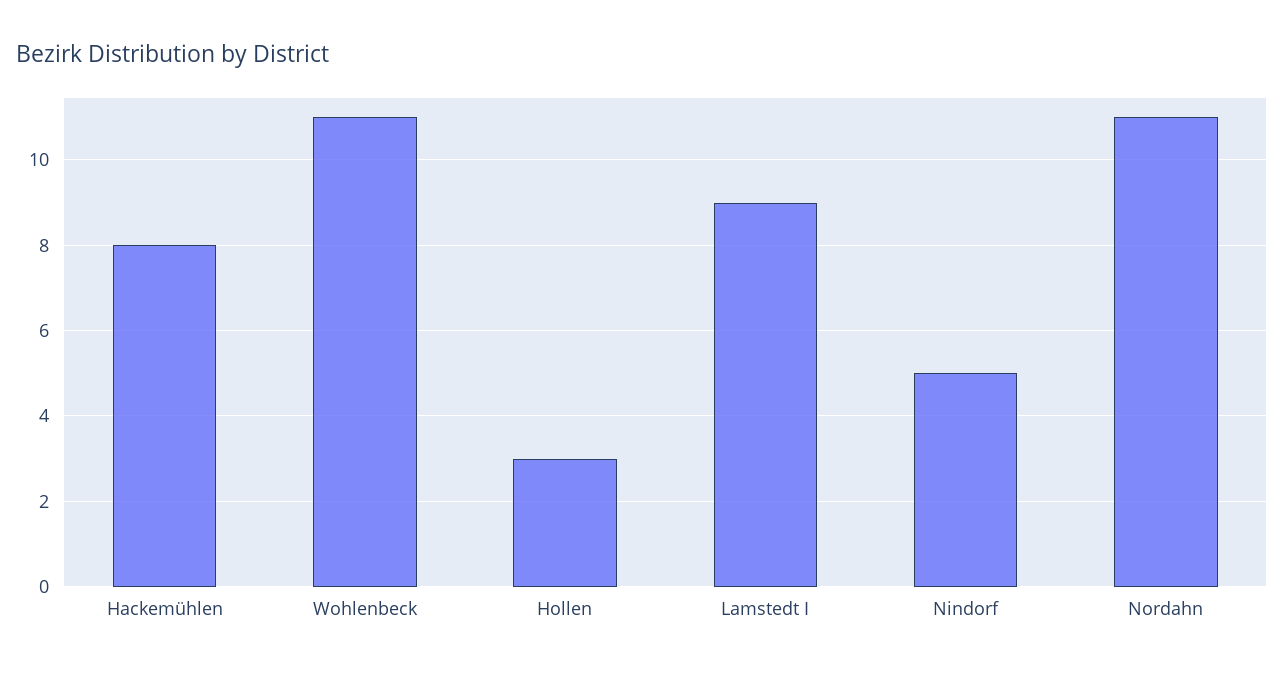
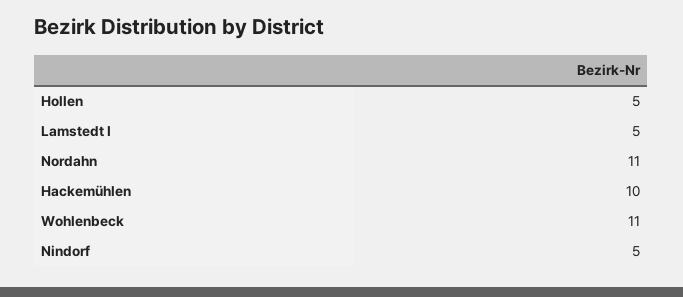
  {
-   "Hackemühlen": 8,
+   "Hackemühlen": 10,
    "Wohlenbeck": 11,
-   "Hollen": 3,
+   "Hollen": 5,
-   "Lamstedt I": 9,
+   "Lamstedt I": 5,
    "Nindorf": 5,
    "Nordahn": 11
  }

